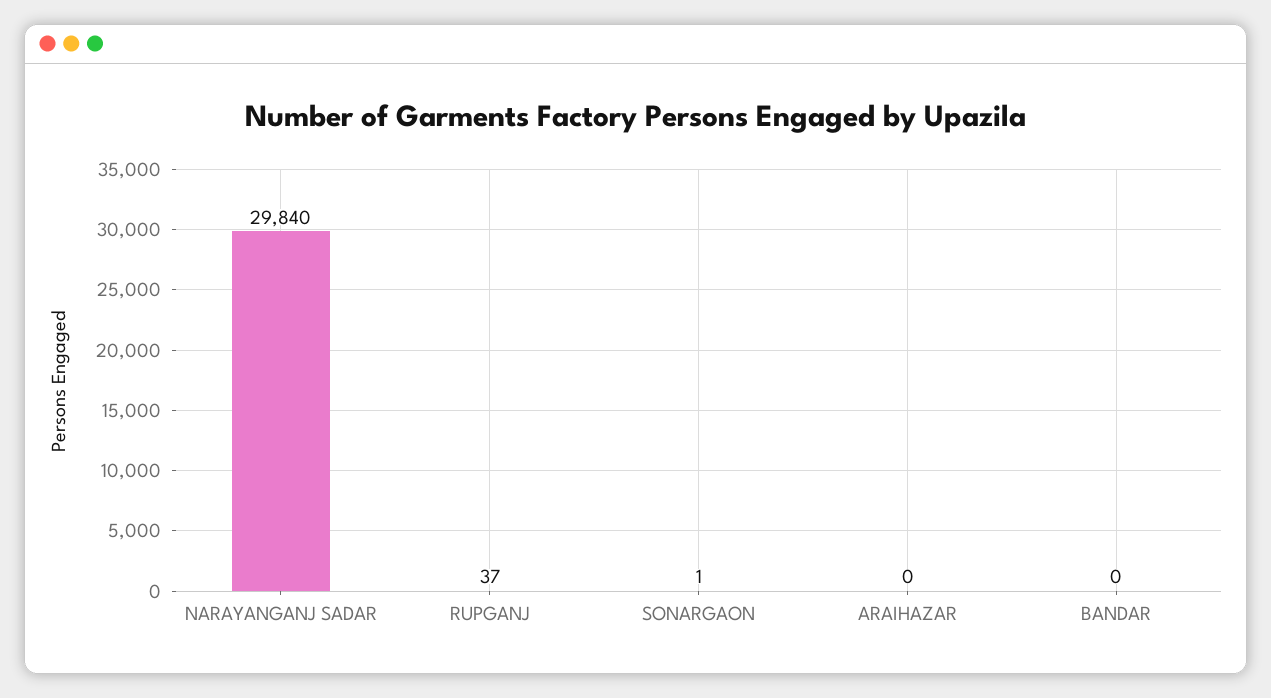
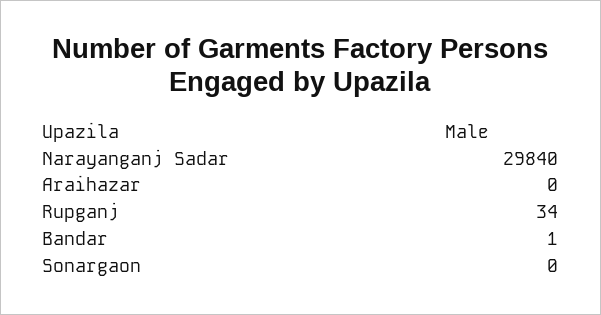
  {
    "NARAYANGANJ SADAR": 29840,
-   "RUPGANJ": 37,
+   "RUPGANJ": 34,
-   "SONARGAON": 1,
+   "SONARGAON": 0,
    "ARAIHAZAR": 0,
-   "BANDAR": 0
+   "BANDAR": 1
  }

